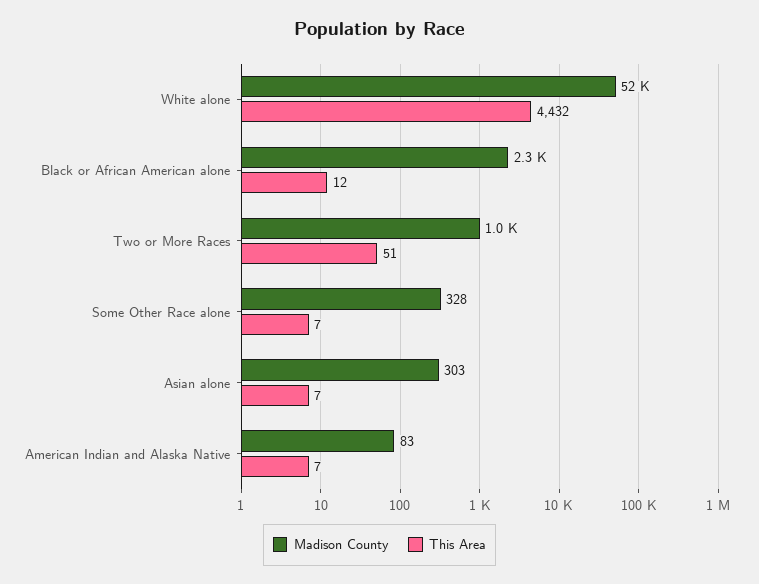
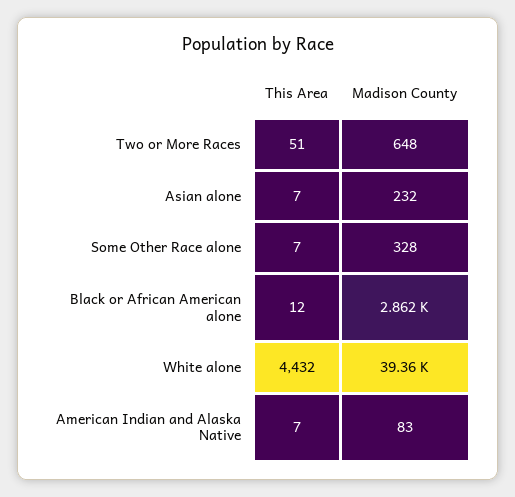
  {
    "Madison County": {
-     "White alone": 52000,
+     "White alone": 39360,
-     "Black or African American alone": 2300,
+     "Black or African American alone": 2862,
-     "Two or More Races": 1000,
+     "Two or More Races": 648,
      "Some Other Race alone": 328,
-     "Asian alone": 303,
+     "Asian alone": 232,
      "American Indian and Alaska Native": 83
    },
    "This Area": {
      "White alone": 4432,
      "Black or African American alone": 12,
      "Two or More Races": 51,
      "Some Other Race alone": 7,
      "Asian alone": 7,
      "American Indian and Alaska Native": 7
    }
  }

